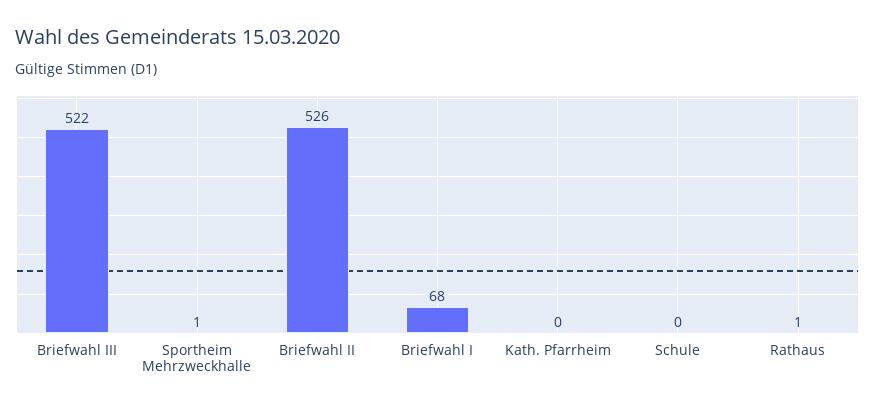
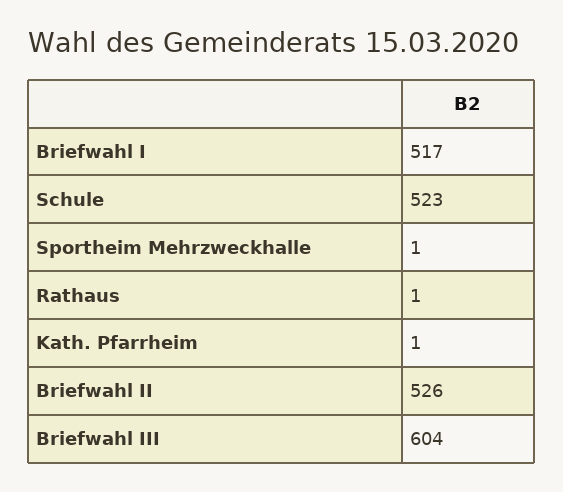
  {
-   "Briefwahl III": 522,
+   "Briefwahl III": 604,
    "Sportheim Mehrzweckhalle": 1,
    "Briefwahl II": 526,
-   "Briefwahl I": 68,
+   "Briefwahl I": 517,
-   "Kath. Pfarrheim": 0,
+   "Kath. Pfarrheim": 1,
-   "Schule": 0,
+   "Schule": 523,
    "Rathaus": 1
  }

